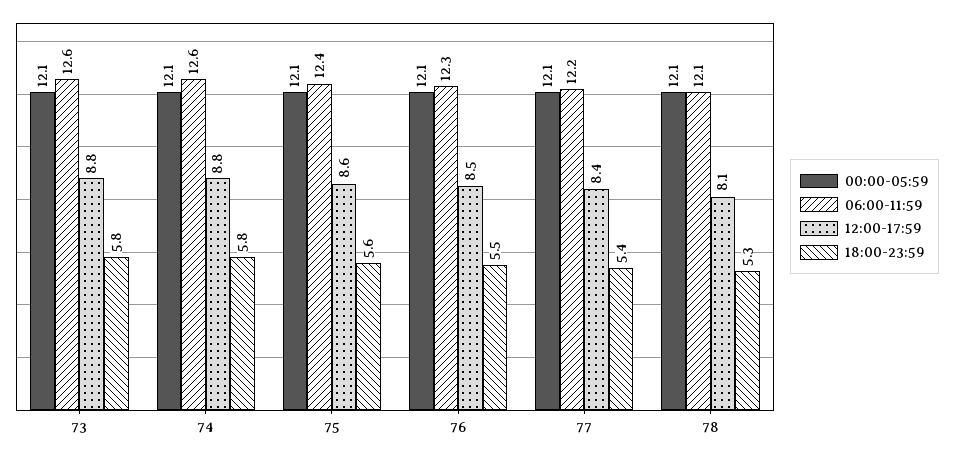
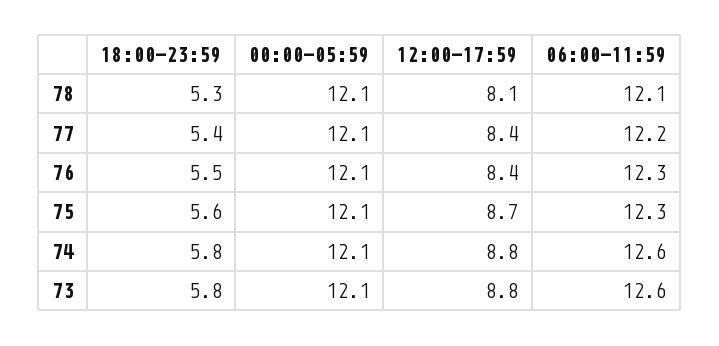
  {
    "00:00-05:59": {
      "73": 12.1,
      "74": 12.1,
      "75": 12.1,
      "76": 12.1,
      "77": 12.1,
      "78": 12.1
    },
    "06:00-11:59": {
      "73": 12.6,
      "74": 12.6,
-     "75": 12.4,
+     "75": 12.3,
      "76": 12.3,
      "77": 12.2,
      "78": 12.1
    },
    "12:00-17:59": {
      "73": 8.8,
      "74": 8.8,
-     "75": 8.6,
+     "75": 8.7,
-     "76": 8.5,
+     "76": 8.4,
      "77": 8.4,
      "78": 8.1
    },
    "18:00-23:59": {
      "73": 5.8,
      "74": 5.8,
      "75": 5.6,
      "76": 5.5,
      "77": 5.4,
      "78": 5.3
    }
  }

